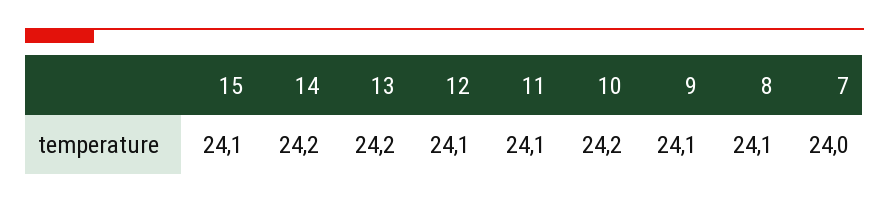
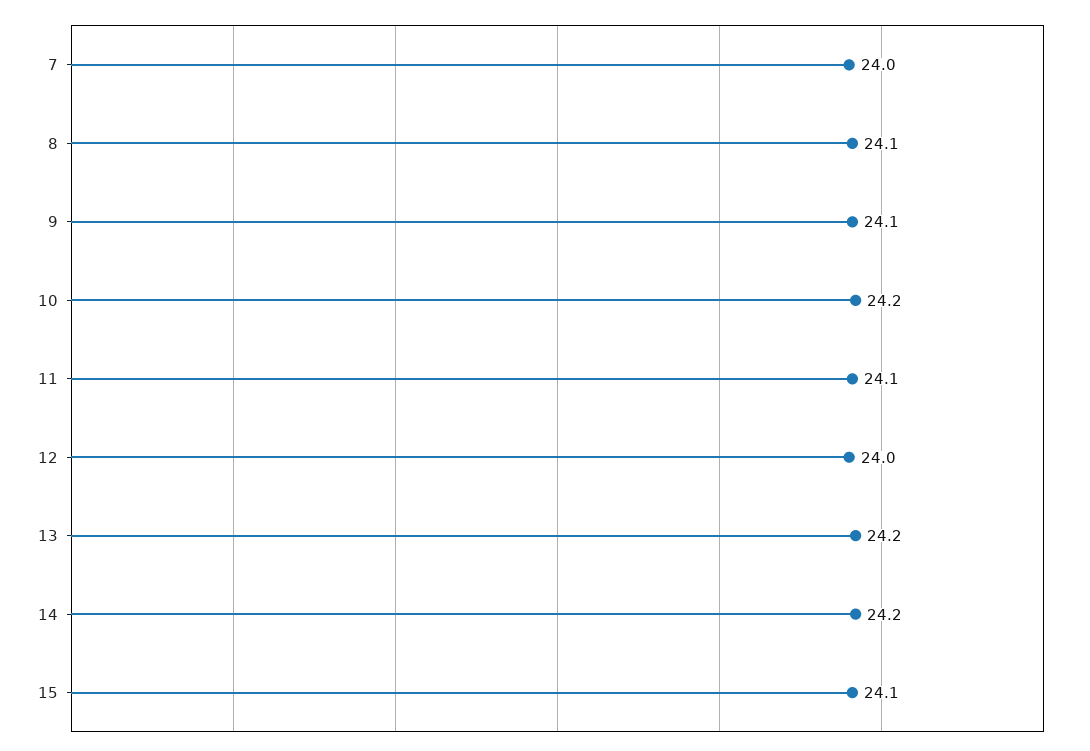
  {
    "15": 24.1,
    "14": 24.2,
    "13": 24.2,
-   "12": 24.1,
+   "12": 24,
    "11": 24.1,
    "10": 24.2,
    "9": 24.1,
    "8": 24.1,
    "7": 24
  }

